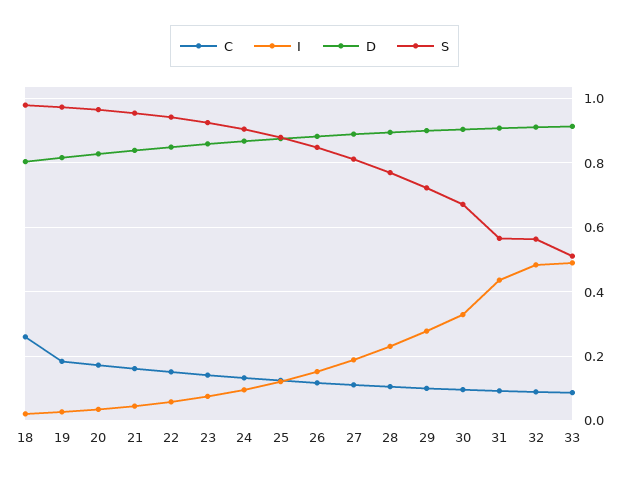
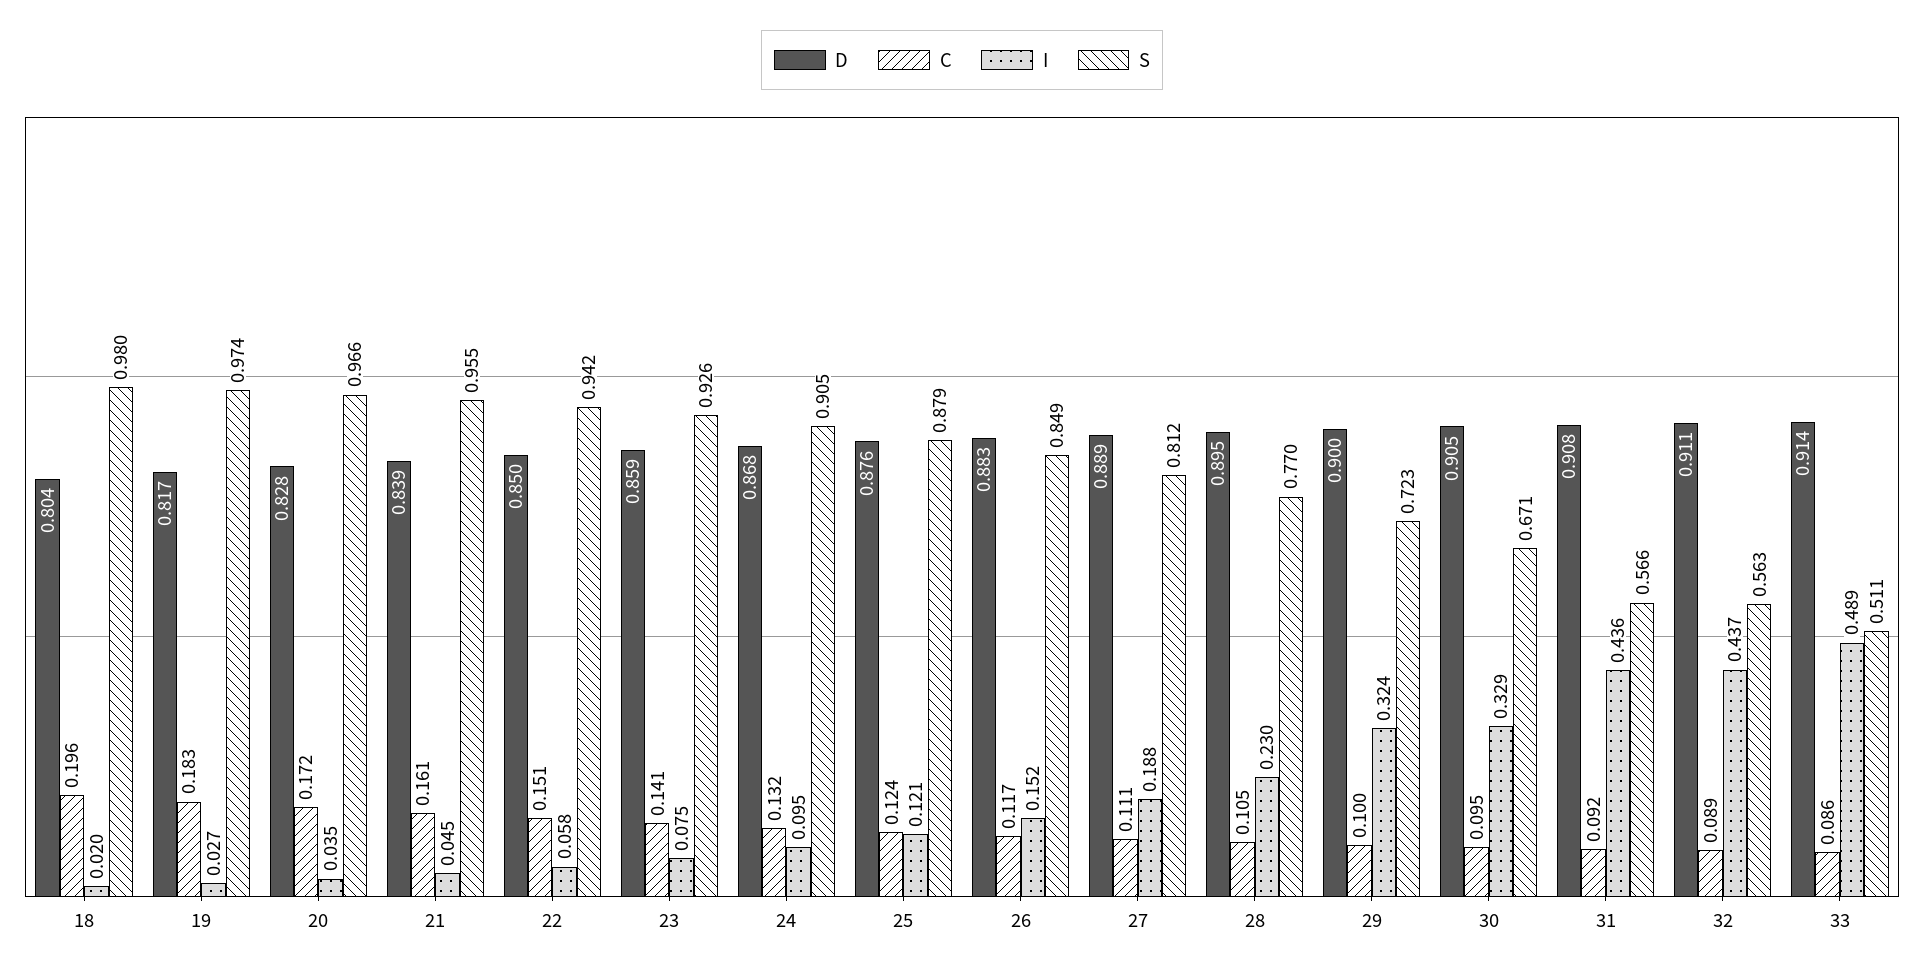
  {
    "C": {
-     "18": 0.26,
+     "18": 0.196,
      "19": 0.183,
      "20": 0.172,
      "21": 0.161,
      "22": 0.151,
      "23": 0.141,
      "24": 0.132,
      "25": 0.124,
      "26": 0.117,
      "27": 0.111,
      "28": 0.105,
      "29": 0.1,
      "30": 0.095,
      "31": 0.092,
      "32": 0.089,
      "33": 0.086
    },
    "I": {
      "18": 0.02,
      "19": 0.027,
      "20": 0.035,
      "21": 0.045,
      "22": 0.058,
      "23": 0.075,
      "24": 0.095,
      "25": 0.121,
      "26": 0.152,
      "27": 0.188,
      "28": 0.23,
-     "29": 0.28,
+     "29": 0.324,
      "30": 0.329,
      "31": 0.436,
-     "32": 0.48,
+     "32": 0.437,
      "33": 0.489
    },
    "D": {
      "18": 0.804,
      "19": 0.817,
      "20": 0.828,
      "21": 0.839,
      "22": 0.85,
      "23": 0.859,
      "24": 0.868,
      "25": 0.876,
      "26": 0.883,
      "27": 0.889,
      "28": 0.895,
      "29": 0.9,
      "30": 0.905,
      "31": 0.908,
      "32": 0.911,
      "33": 0.914
    },
    "S": {
      "18": 0.98,
      "19": 0.974,
      "20": 0.966,
      "21": 0.955,
      "22": 0.942,
      "23": 0.926,
      "24": 0.905,
      "25": 0.879,
      "26": 0.849,
      "27": 0.812,
      "28": 0.77,
      "29": 0.723,
      "30": 0.671,
      "31": 0.566,
      "32": 0.563,
      "33": 0.511
    }
  }

